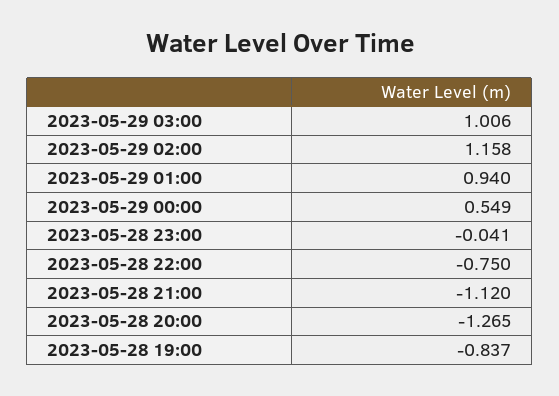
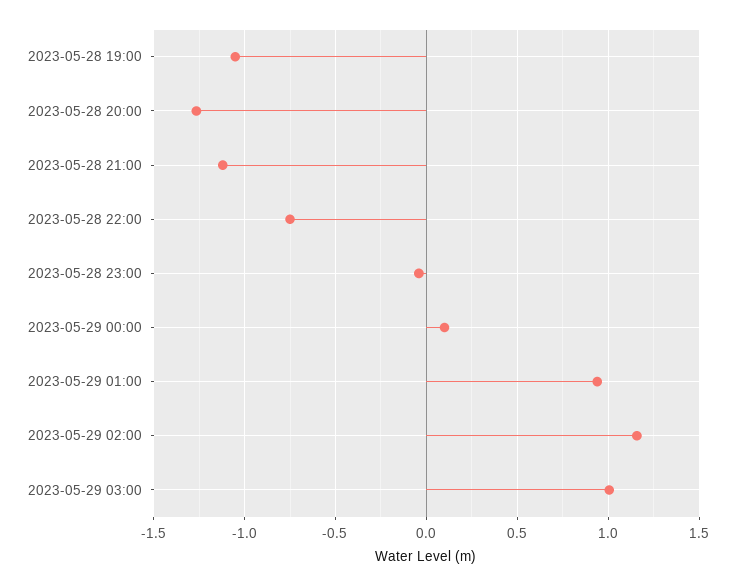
  {
    "2023-05-29 03:00": 1.006,
    "2023-05-29 02:00": 1.158,
    "2023-05-29 01:00": 0.94,
-   "2023-05-29 00:00": 0.549,
+   "2023-05-29 00:00": 0.1,
    "2023-05-28 23:00": -0.041,
    "2023-05-28 22:00": -0.75,
    "2023-05-28 21:00": -1.12,
    "2023-05-28 20:00": -1.265,
-   "2023-05-28 19:00": -0.837
+   "2023-05-28 19:00": -1.05
  }

